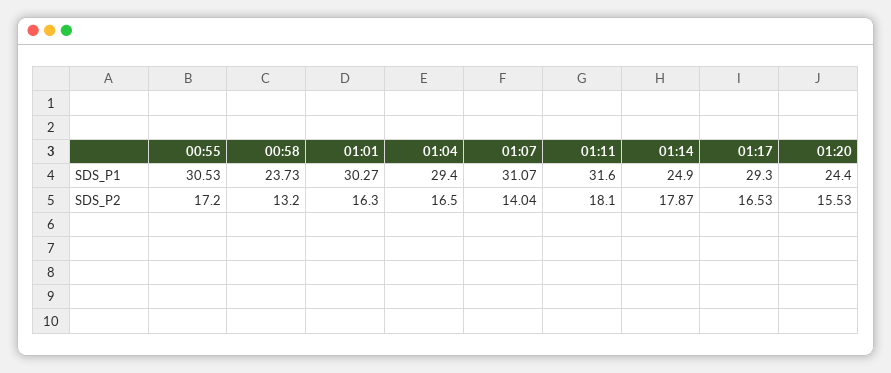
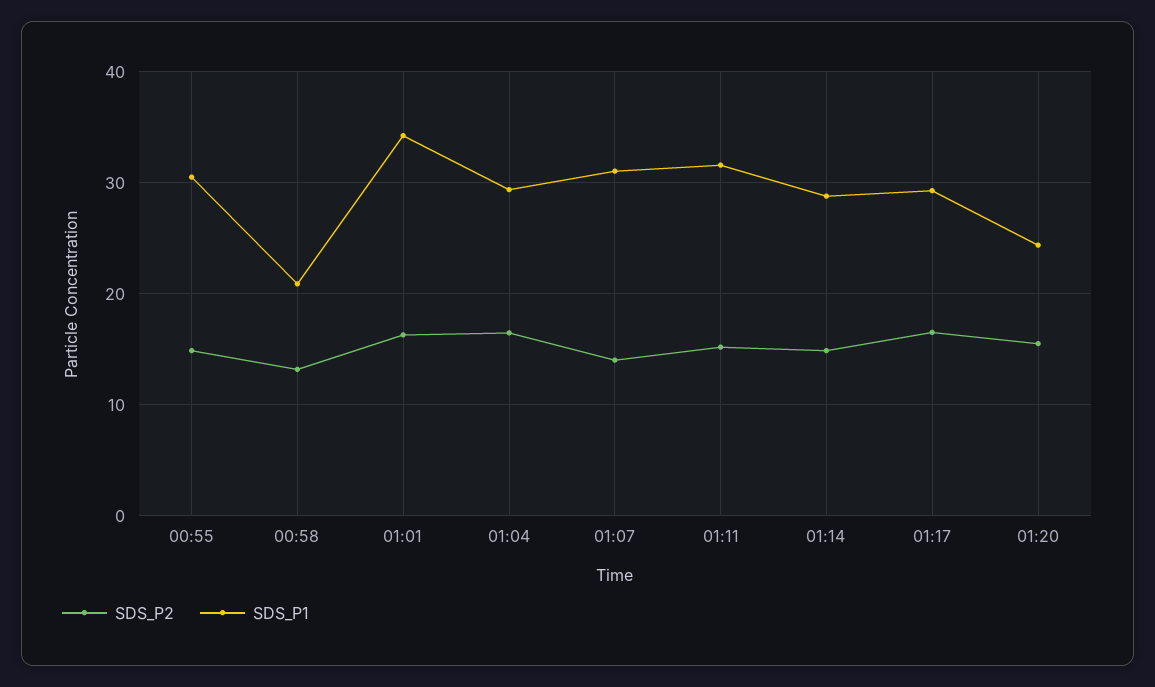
  {
    "SDS_P1": {
      "00:55": 30.53,
-     "00:58": 23.73,
+     "00:58": 21,
-     "01:01": 30.27,
+     "01:01": 34,
      "01:04": 29.4,
      "01:07": 31.07,
      "01:11": 31.6,
-     "01:14": 24.9,
+     "01:14": 29,
      "01:17": 29.3,
      "01:20": 24.4
    },
    "SDS_P2": {
-     "00:55": 17.2,
+     "00:55": 15,
      "00:58": 13.2,
      "01:01": 16.3,
      "01:04": 16.5,
      "01:07": 14.04,
-     "01:11": 18.1,
+     "01:11": 15,
-     "01:14": 17.87,
+     "01:14": 15,
      "01:17": 16.53,
      "01:20": 15.53
    }
  }

